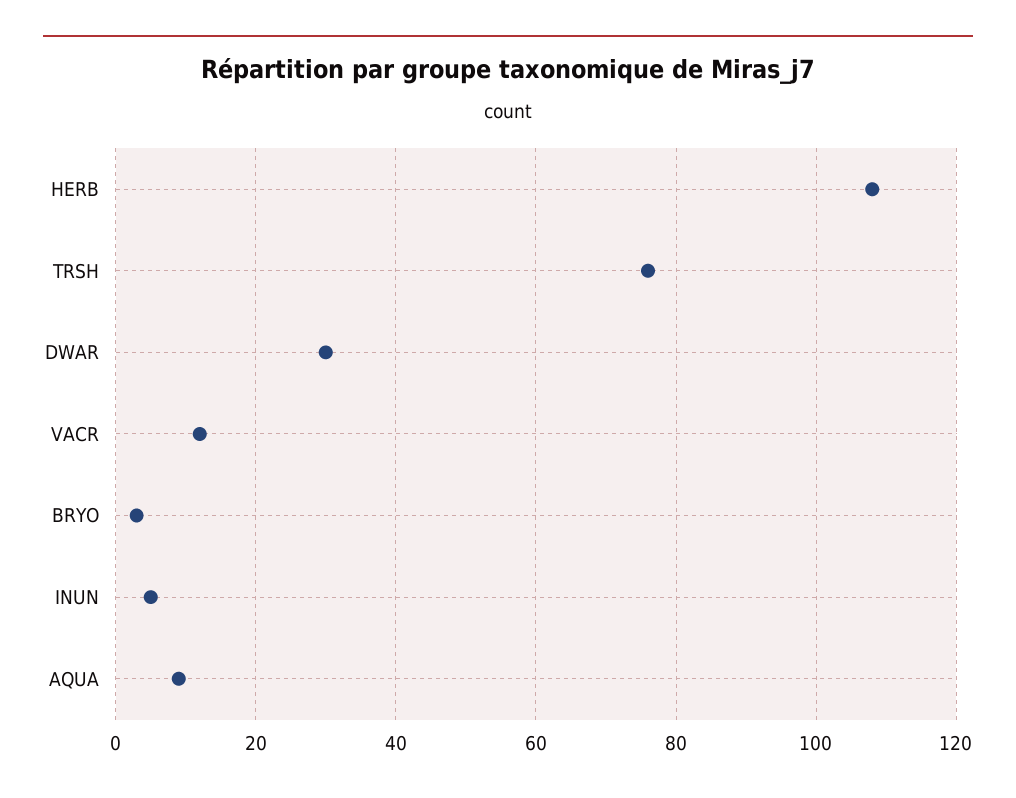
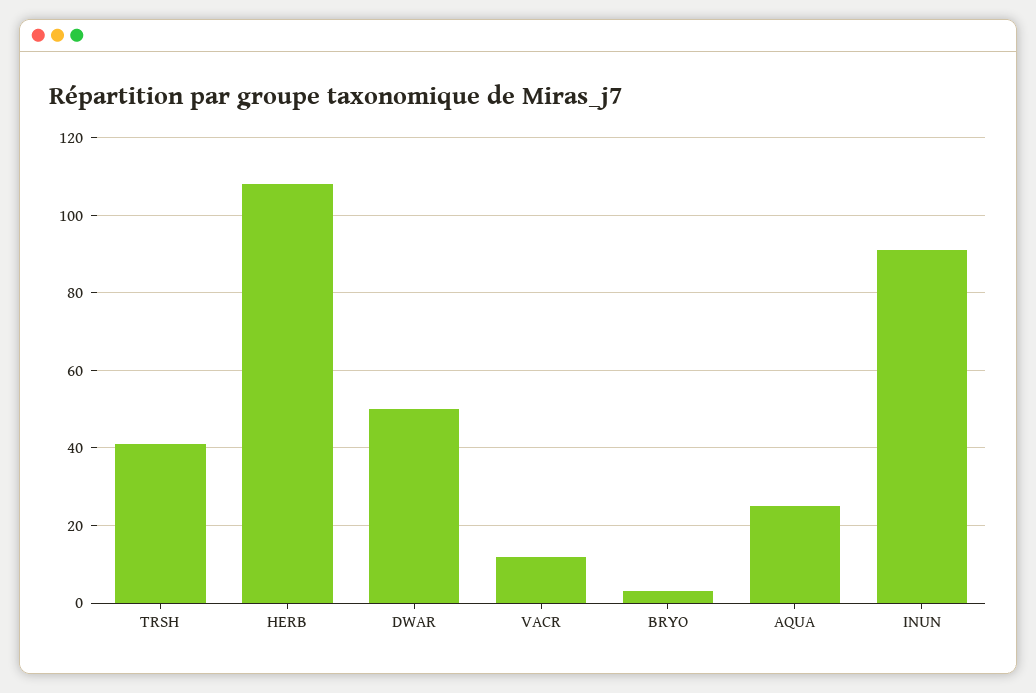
  {
    "HERB": 110,
-   "TRSH": 75,
+   "TRSH": 40,
-   "DWAR": 30,
+   "DWAR": 50,
    "VACR": 10,
    "BRYO": 5,
-   "INUN": 5,
+   "INUN": 90,
-   "AQUA": 10
+   "AQUA": 25
  }

